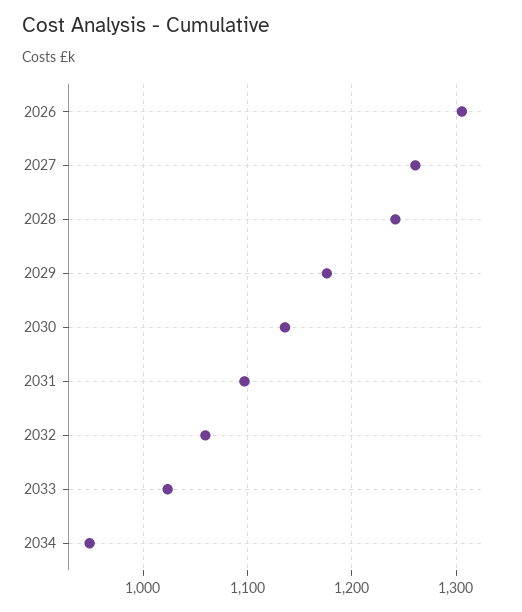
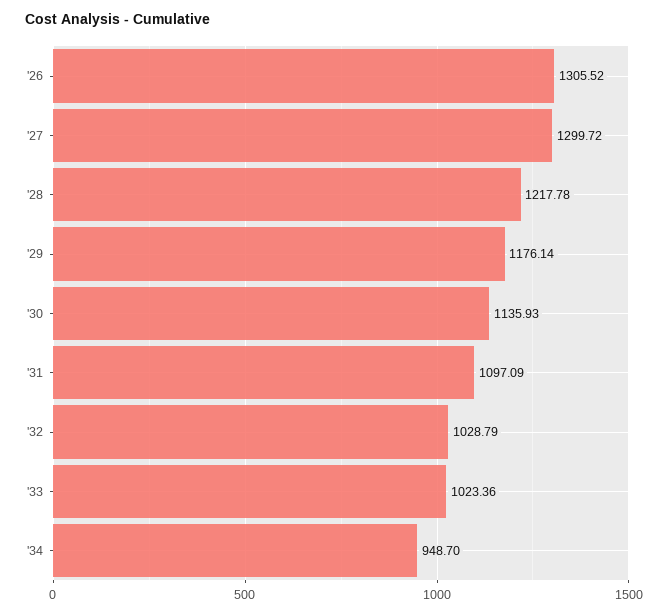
  {
    "2026": 1305.52,
-   "2027": 1260,
+   "2027": 1299.72,
-   "2028": 1240,
+   "2028": 1217.78,
    "2029": 1176.14,
    "2030": 1135.93,
    "2031": 1097.09,
-   "2032": 1060,
+   "2032": 1028.79,
    "2033": 1023.36,
    "2034": 948.7
  }

